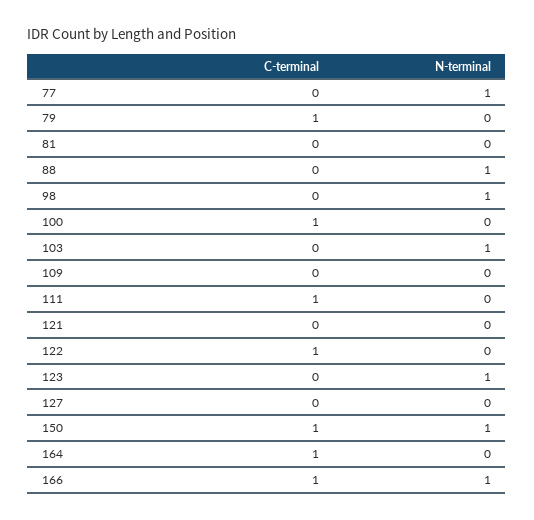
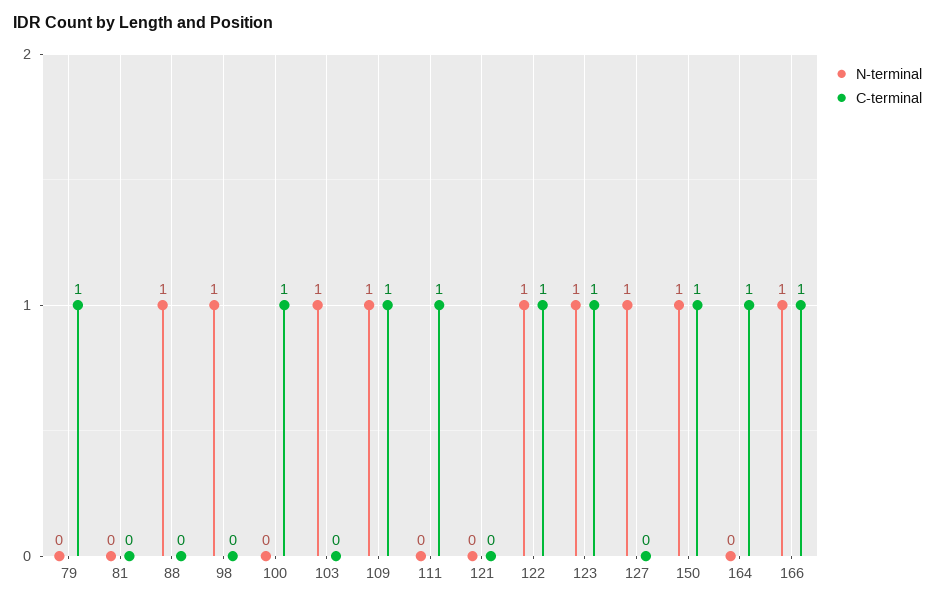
  {
    "C-terminal": {
-     "77": 0,
      "79": 1,
      "81": 0,
      "88": 0,
      "98": 0,
      "100": 1,
      "103": 0,
-     "109": 0,
+     "109": 1,
      "111": 1,
      "121": 0,
      "122": 1,
-     "123": 0,
+     "123": 1,
      "127": 0,
      "150": 1,
      "164": 1,
      "166": 1
    },
    "N-terminal": {
-     "77": 1,
      "79": 0,
      "81": 0,
      "88": 1,
      "98": 1,
      "100": 0,
      "103": 1,
-     "109": 0,
+     "109": 1,
      "111": 0,
      "121": 0,
-     "122": 0,
+     "122": 1,
      "123": 1,
-     "127": 0,
+     "127": 1,
      "150": 1,
      "164": 0,
      "166": 1
    }
  }

